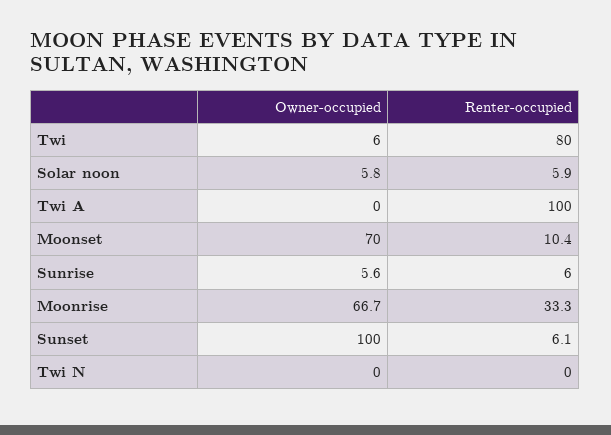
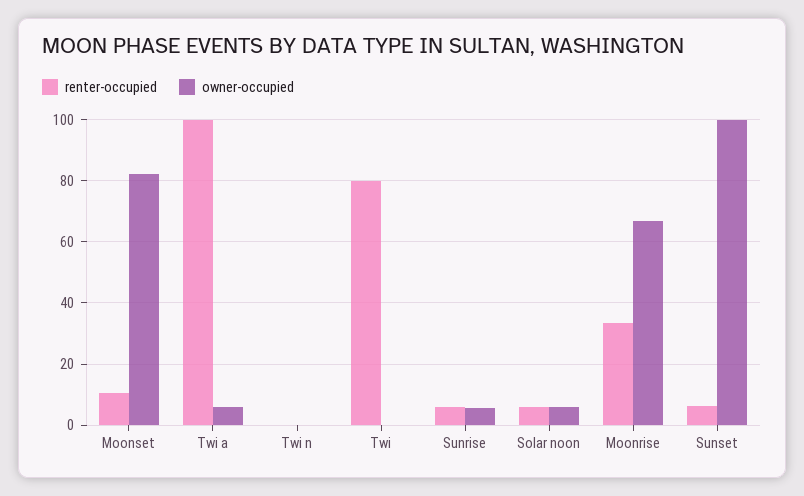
  {
    "Owner-occupied": {
-     "Twi": 6,
+     "Twi": 0,
      "Solar noon": 5.8,
-     "Twi A": 0,
+     "Twi A": 6,
-     "Moonset": 70,
+     "Moonset": 82,
      "Sunrise": 5.6,
      "Moonrise": 66.7,
      "Sunset": 100,
      "Twi N": 0
    },
    "Renter-occupied": {
      "Twi": 80,
      "Solar noon": 5.9,
      "Twi A": 100,
      "Moonset": 10.4,
      "Sunrise": 6,
      "Moonrise": 33.3,
      "Sunset": 6.1,
      "Twi N": 0
    }
  }

